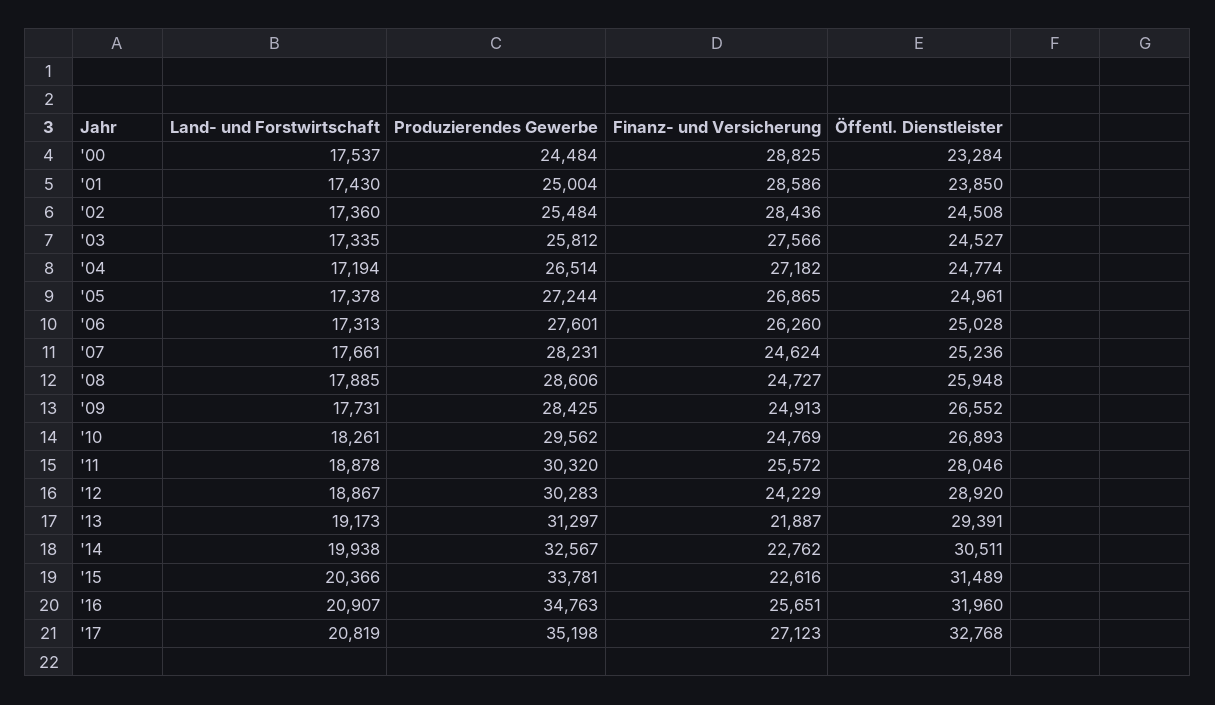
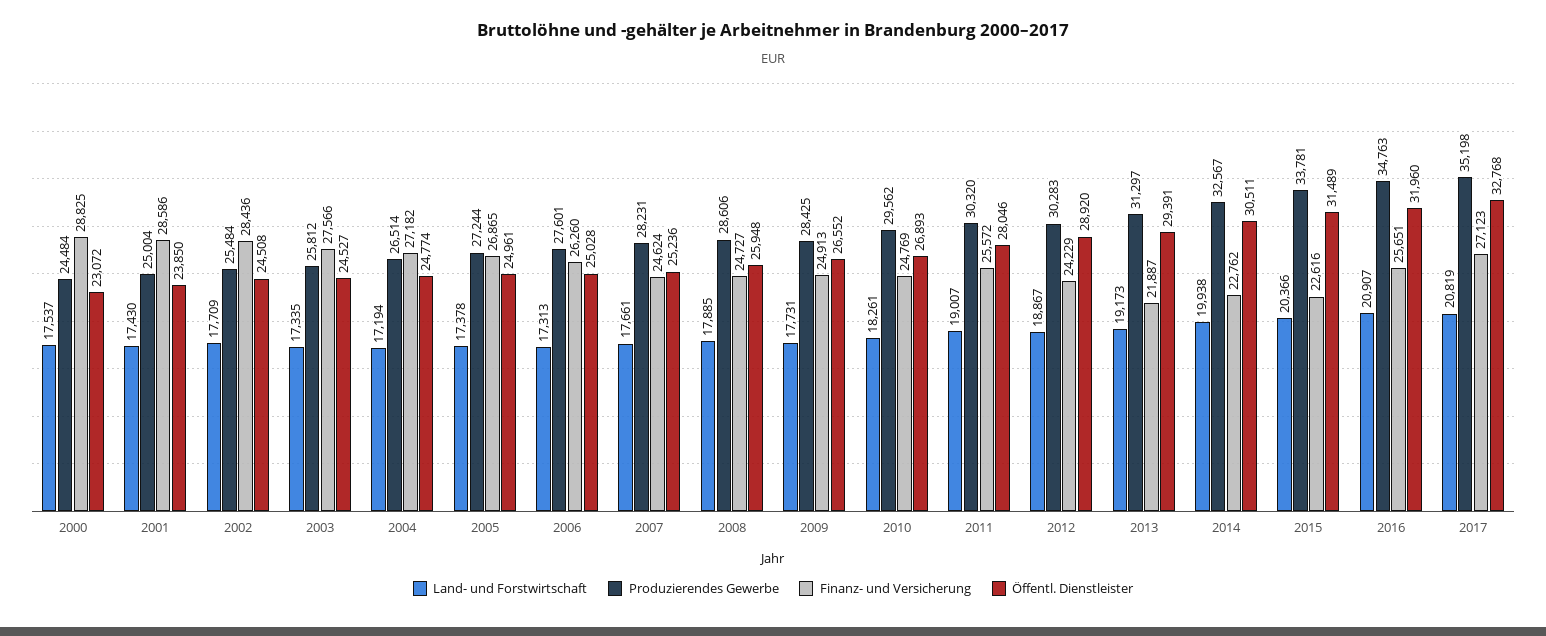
  {
    "Land- und Forstwirtschaft": {
      "'00": 17537,
      "'01": 17430,
-     "'02": 17360,
+     "'02": 17709,
      "'03": 17335,
      "'04": 17194,
      "'05": 17378,
      "'06": 17313,
      "'07": 17661,
      "'08": 17885,
      "'09": 17731,
      "'10": 18261,
-     "'11": 18878,
+     "'11": 19007,
      "'12": 18867,
      "'13": 19173,
      "'14": 19938,
      "'15": 20366,
      "'16": 20907,
      "'17": 20819
    },
    "Produzierendes Gewerbe": {
      "'00": 24484,
      "'01": 25004,
      "'02": 25484,
      "'03": 25812,
      "'04": 26514,
      "'05": 27244,
      "'06": 27601,
      "'07": 28231,
      "'08": 28606,
      "'09": 28425,
      "'10": 29562,
      "'11": 30320,
      "'12": 30283,
      "'13": 31297,
      "'14": 32567,
      "'15": 33781,
      "'16": 34763,
      "'17": 35198
    },
    "Finanz- und Versicherung": {
      "'00": 28825,
      "'01": 28586,
      "'02": 28436,
      "'03": 27566,
      "'04": 27182,
      "'05": 26865,
      "'06": 26260,
      "'07": 24624,
      "'08": 24727,
      "'09": 24913,
      "'10": 24769,
      "'11": 25572,
      "'12": 24229,
      "'13": 21887,
      "'14": 22762,
      "'15": 22616,
      "'16": 25651,
      "'17": 27123
    },
    "Öffentl. Dienstleister": {
-     "'00": 23284,
+     "'00": 23072,
      "'01": 23850,
      "'02": 24508,
      "'03": 24527,
      "'04": 24774,
      "'05": 24961,
      "'06": 25028,
      "'07": 25236,
      "'08": 25948,
      "'09": 26552,
      "'10": 26893,
      "'11": 28046,
      "'12": 28920,
      "'13": 29391,
      "'14": 30511,
      "'15": 31489,
      "'16": 31960,
      "'17": 32768
    }
  }

